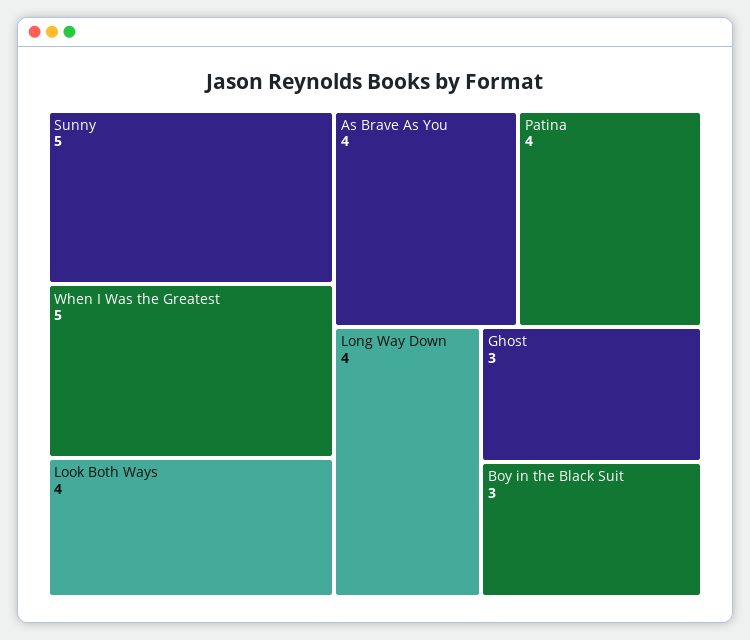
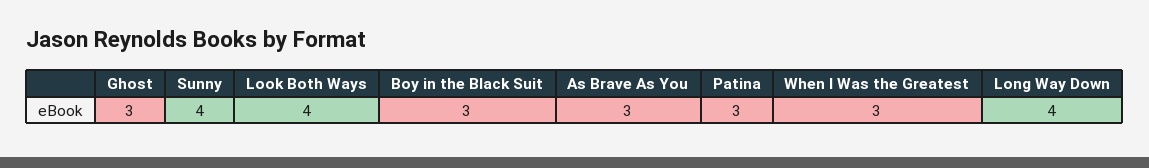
  {
-   "Sunny": 5,
+   "Sunny": 4,
-   "When I Was the Greatest": 5,
+   "When I Was the Greatest": 3,
    "Look Both Ways": 4,
-   "As Brave As You": 4,
+   "As Brave As You": 3,
-   "Patina": 4,
+   "Patina": 3,
    "Long Way Down": 4,
    "Ghost": 3,
    "Boy in the Black Suit": 3
  }

